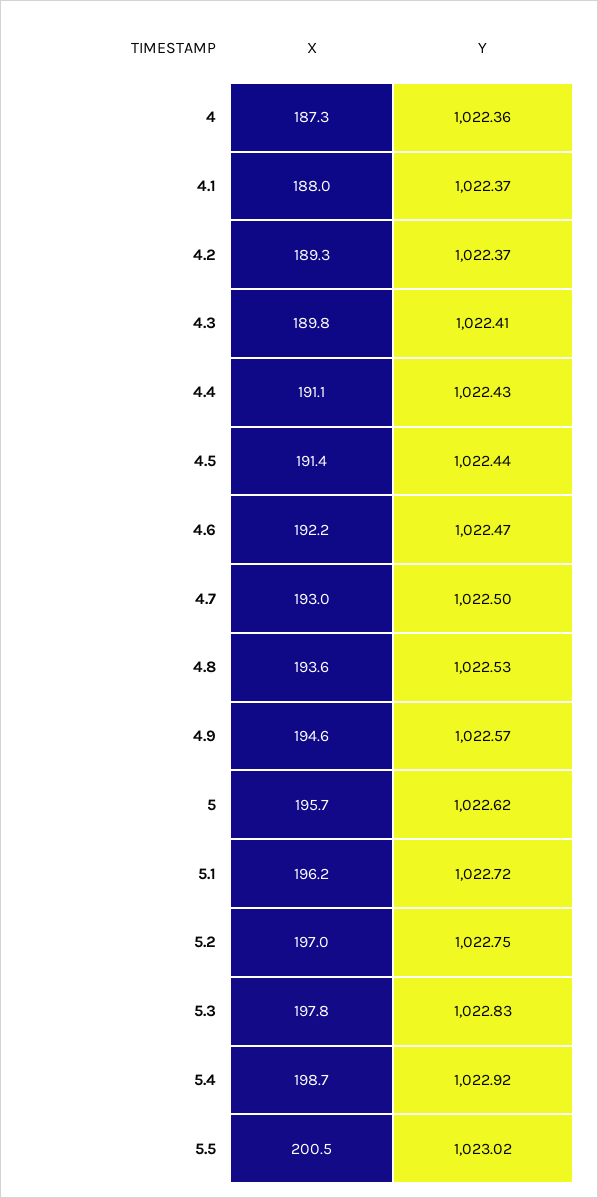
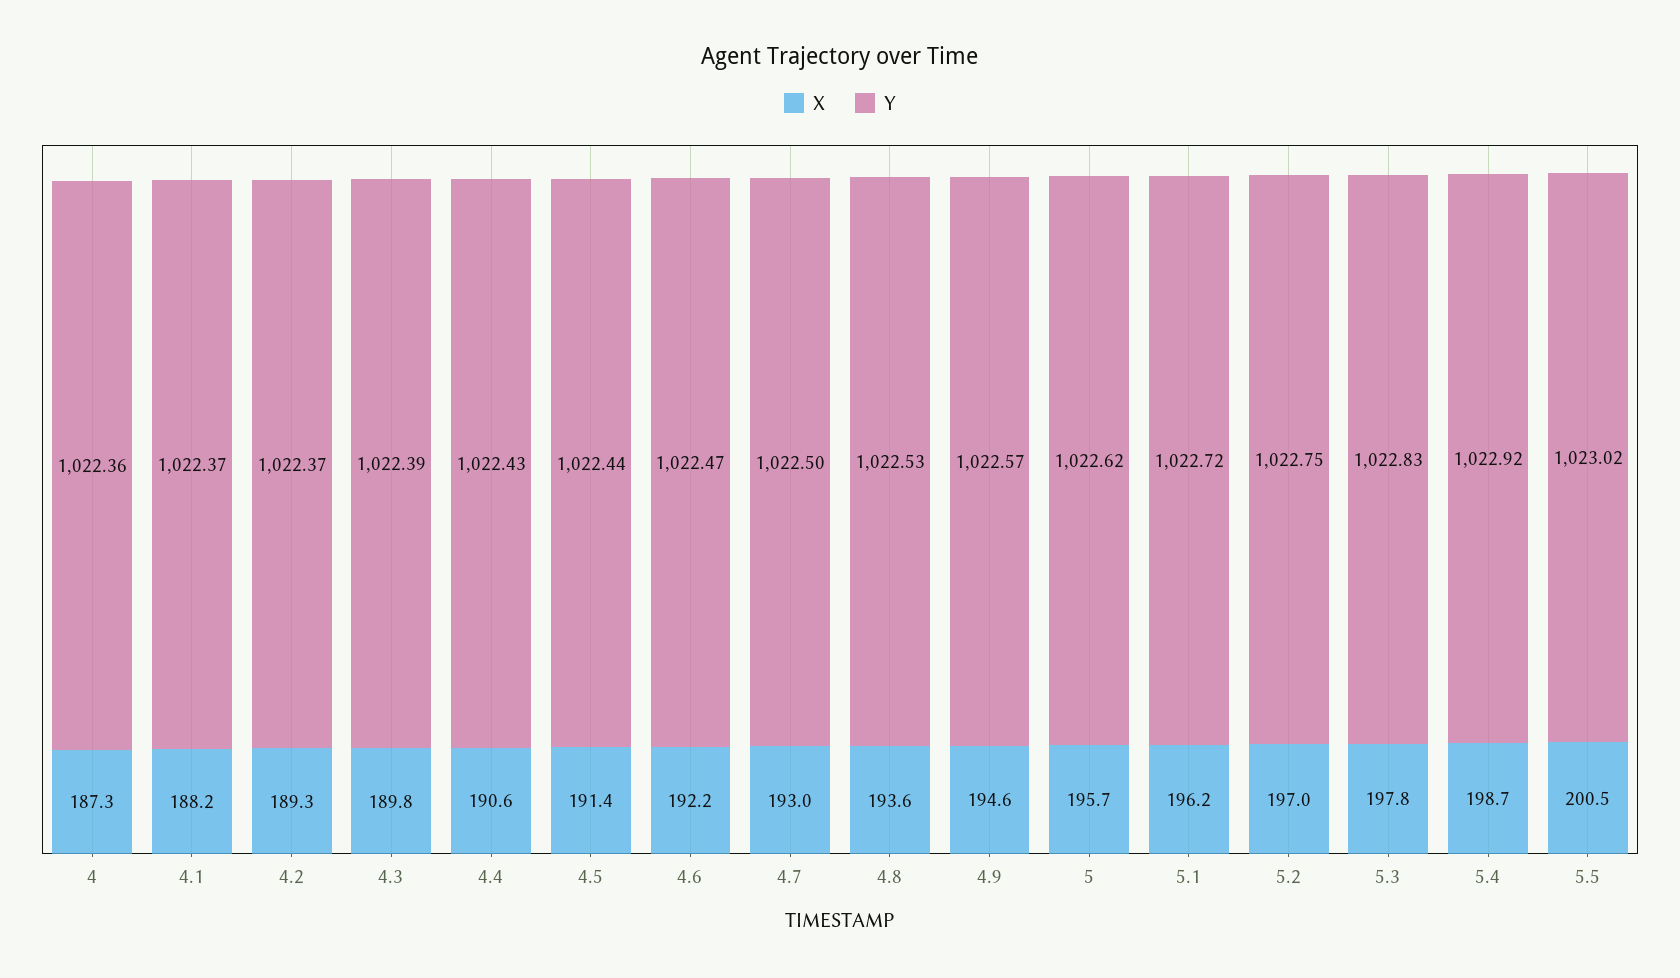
  {
    "X": {
      "4": 187.3,
-     "4.1": 188,
+     "4.1": 188.2,
      "4.2": 189.3,
      "4.3": 189.8,
-     "4.4": 191.1,
+     "4.4": 190.6,
      "4.5": 191.4,
      "4.6": 192.2,
      "4.7": 193,
      "4.8": 193.6,
      "4.9": 194.6,
      "5": 195.7,
      "5.1": 196.2,
      "5.2": 197,
      "5.3": 197.8,
      "5.4": 198.7,
      "5.5": 200.5
    },
    "Y": {
      "4": 1022.36,
      "4.1": 1022.37,
      "4.2": 1022.37,
-     "4.3": 1022.41,
+     "4.3": 1022.39,
      "4.4": 1022.43,
      "4.5": 1022.44,
      "4.6": 1022.47,
      "4.7": 1022.5,
      "4.8": 1022.53,
      "4.9": 1022.57,
      "5": 1022.62,
      "5.1": 1022.72,
      "5.2": 1022.75,
      "5.3": 1022.83,
      "5.4": 1022.92,
      "5.5": 1023.02
    }
  }

